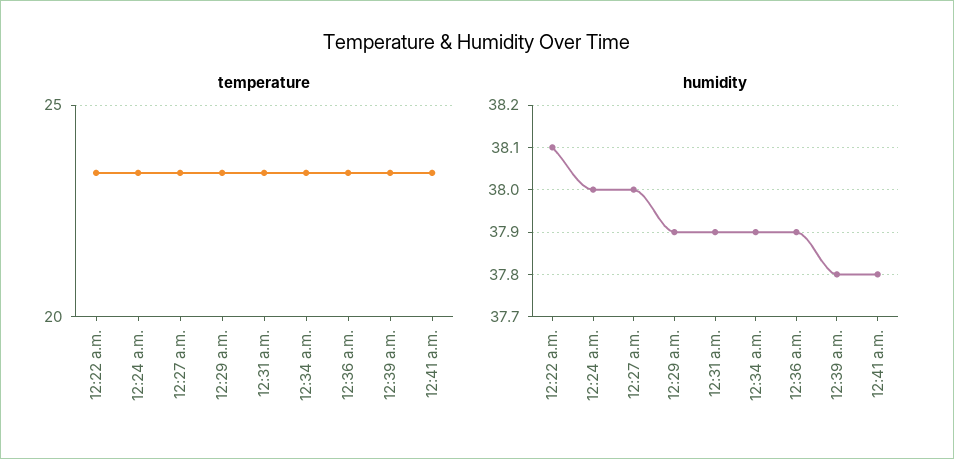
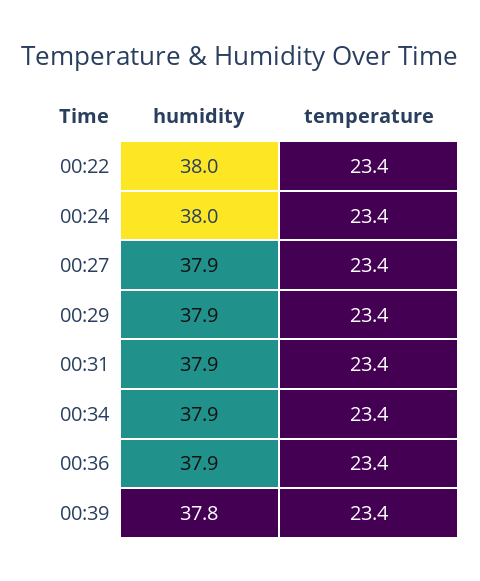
  {
    "temperature": {
      "12:22 a.m.": 23.4,
      "12:24 a.m.": 23.4,
      "12:27 a.m.": 23.4,
      "12:29 a.m.": 23.4,
      "12:31 a.m.": 23.4,
      "12:34 a.m.": 23.4,
      "12:36 a.m.": 23.4,
-     "12:39 a.m.": 23.4,
+     "12:39 a.m.": 23.4
-     "12:41 a.m.": 23.5
    },
    "humidity": {
-     "12:22 a.m.": 38.1,
+     "12:22 a.m.": 38,
      "12:24 a.m.": 38,
-     "12:27 a.m.": 38,
+     "12:27 a.m.": 37.9,
      "12:29 a.m.": 37.9,
      "12:31 a.m.": 37.9,
      "12:34 a.m.": 37.9,
      "12:36 a.m.": 37.9,
-     "12:39 a.m.": 37.8,
+     "12:39 a.m.": 37.8
-     "12:41 a.m.": 37.8
    }
  }

